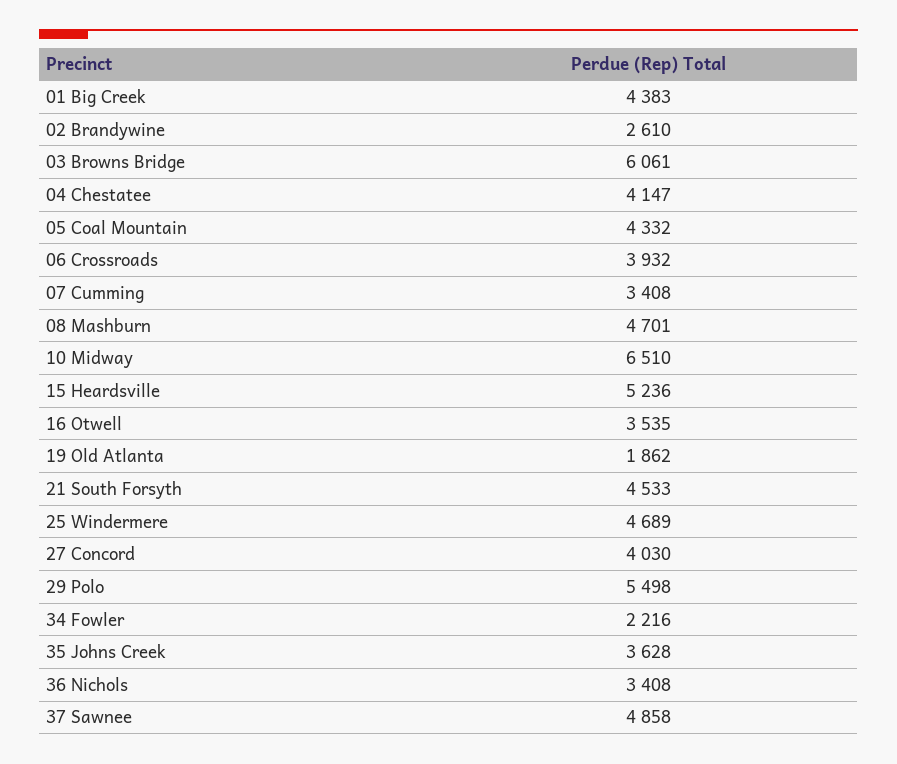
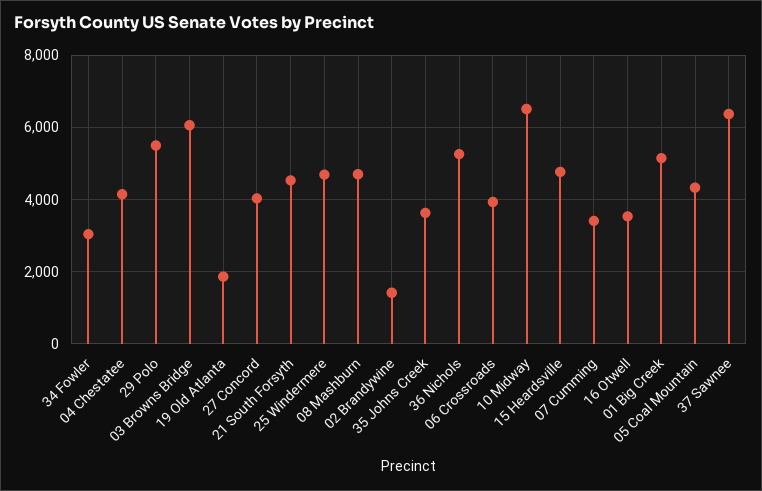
  {
-   "01 Big Creek": 4383,
+   "01 Big Creek": 5200,
-   "02 Brandywine": 2610,
+   "02 Brandywine": 1400,
    "03 Browns Bridge": 6061,
    "04 Chestatee": 4147,
    "05 Coal Mountain": 4332,
    "06 Crossroads": 3932,
    "07 Cumming": 3408,
    "08 Mashburn": 4701,
    "10 Midway": 6510,
-   "15 Heardsville": 5236,
+   "15 Heardsville": 4800,
    "16 Otwell": 3535,
    "19 Old Atlanta": 1862,
    "21 South Forsyth": 4533,
    "25 Windermere": 4689,
    "27 Concord": 4030,
    "29 Polo": 5498,
-   "34 Fowler": 2216,
+   "34 Fowler": 3000,
    "35 Johns Creek": 3628,
-   "36 Nichols": 3408,
+   "36 Nichols": 5200,
-   "37 Sawnee": 4858
+   "37 Sawnee": 6400
  }

